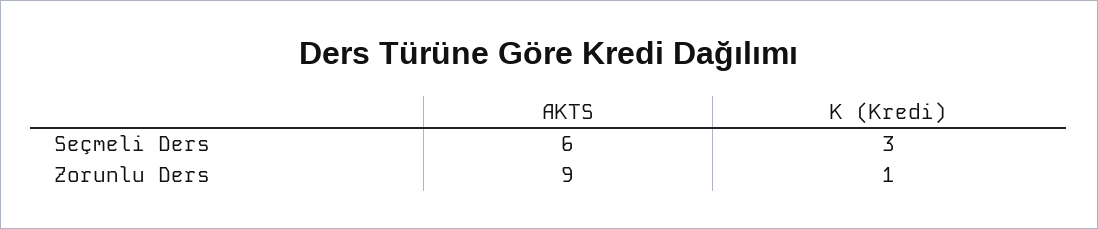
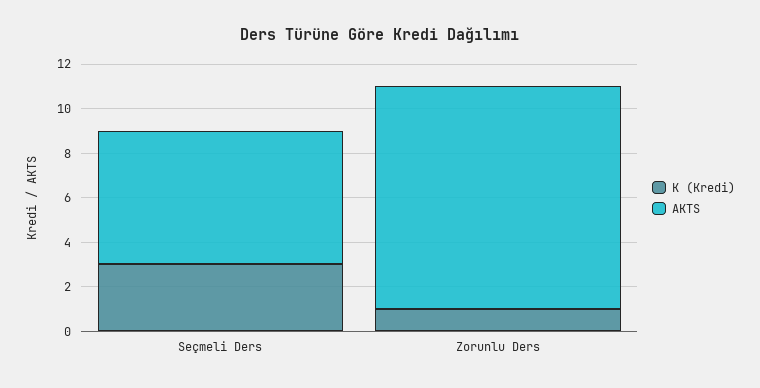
  {
    "AKTS": {
      "Seçmeli Ders": 6,
-     "Zorunlu Ders": 9
+     "Zorunlu Ders": 10
    },
    "K (Kredi)": {
      "Seçmeli Ders": 3,
      "Zorunlu Ders": 1
    }
  }

